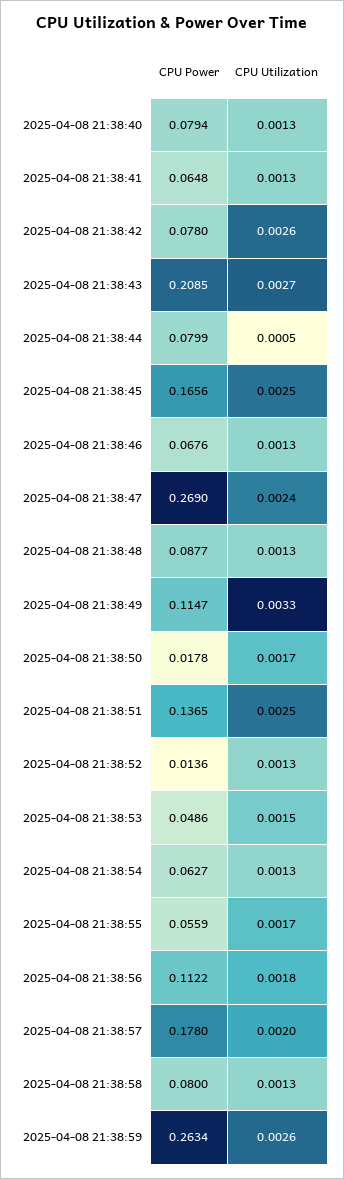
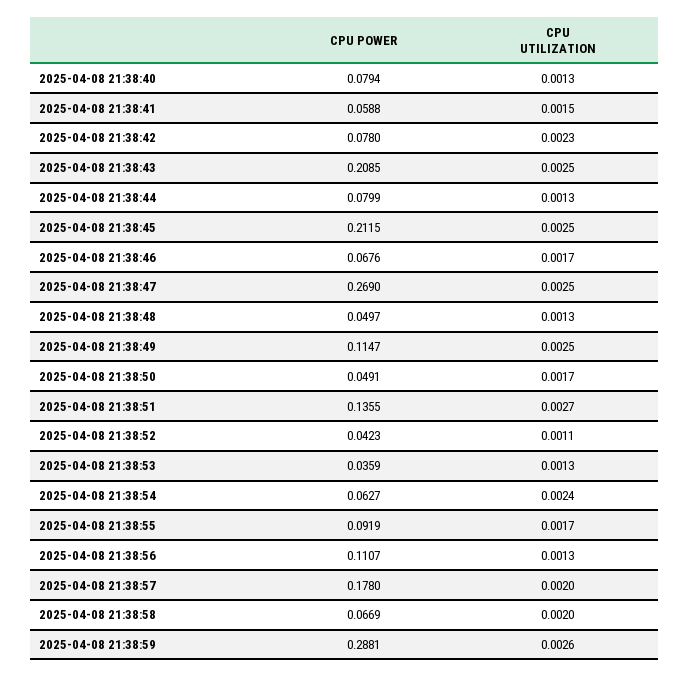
  {
    "CPU Power": {
      "2025-04-08 21:38:40": 0.0794,
-     "2025-04-08 21:38:41": 0.0648,
+     "2025-04-08 21:38:41": 0.0588,
      "2025-04-08 21:38:42": 0.078,
      "2025-04-08 21:38:43": 0.2085,
      "2025-04-08 21:38:44": 0.0799,
-     "2025-04-08 21:38:45": 0.1656,
+     "2025-04-08 21:38:45": 0.2115,
      "2025-04-08 21:38:46": 0.0676,
      "2025-04-08 21:38:47": 0.269,
-     "2025-04-08 21:38:48": 0.0877,
+     "2025-04-08 21:38:48": 0.0497,
      "2025-04-08 21:38:49": 0.1147,
-     "2025-04-08 21:38:50": 0.0178,
+     "2025-04-08 21:38:50": 0.0491,
-     "2025-04-08 21:38:51": 0.1365,
+     "2025-04-08 21:38:51": 0.1355,
-     "2025-04-08 21:38:52": 0.0136,
+     "2025-04-08 21:38:52": 0.0423,
-     "2025-04-08 21:38:53": 0.0486,
+     "2025-04-08 21:38:53": 0.0359,
      "2025-04-08 21:38:54": 0.0627,
-     "2025-04-08 21:38:55": 0.0559,
+     "2025-04-08 21:38:55": 0.0919,
-     "2025-04-08 21:38:56": 0.1122,
+     "2025-04-08 21:38:56": 0.1107,
      "2025-04-08 21:38:57": 0.178,
-     "2025-04-08 21:38:58": 0.08,
+     "2025-04-08 21:38:58": 0.0669,
-     "2025-04-08 21:38:59": 0.2634
+     "2025-04-08 21:38:59": 0.2881
    },
    "CPU Utilization": {
      "2025-04-08 21:38:40": 0.0013,
-     "2025-04-08 21:38:41": 0.0013,
+     "2025-04-08 21:38:41": 0.0015,
-     "2025-04-08 21:38:42": 0.0026,
+     "2025-04-08 21:38:42": 0.0023,
-     "2025-04-08 21:38:43": 0.0027,
+     "2025-04-08 21:38:43": 0.0025,
-     "2025-04-08 21:38:44": 0.0005,
+     "2025-04-08 21:38:44": 0.0013,
      "2025-04-08 21:38:45": 0.0025,
-     "2025-04-08 21:38:46": 0.0013,
+     "2025-04-08 21:38:46": 0.0017,
-     "2025-04-08 21:38:47": 0.0024,
+     "2025-04-08 21:38:47": 0.0025,
      "2025-04-08 21:38:48": 0.0013,
-     "2025-04-08 21:38:49": 0.0033,
+     "2025-04-08 21:38:49": 0.0025,
      "2025-04-08 21:38:50": 0.0017,
-     "2025-04-08 21:38:51": 0.0025,
+     "2025-04-08 21:38:51": 0.0027,
-     "2025-04-08 21:38:52": 0.0013,
+     "2025-04-08 21:38:52": 0.0011,
-     "2025-04-08 21:38:53": 0.0015,
+     "2025-04-08 21:38:53": 0.0013,
-     "2025-04-08 21:38:54": 0.0013,
+     "2025-04-08 21:38:54": 0.0024,
      "2025-04-08 21:38:55": 0.0017,
-     "2025-04-08 21:38:56": 0.0018,
+     "2025-04-08 21:38:56": 0.0013,
      "2025-04-08 21:38:57": 0.002,
-     "2025-04-08 21:38:58": 0.0013,
+     "2025-04-08 21:38:58": 0.002,
      "2025-04-08 21:38:59": 0.0026
    }
  }

